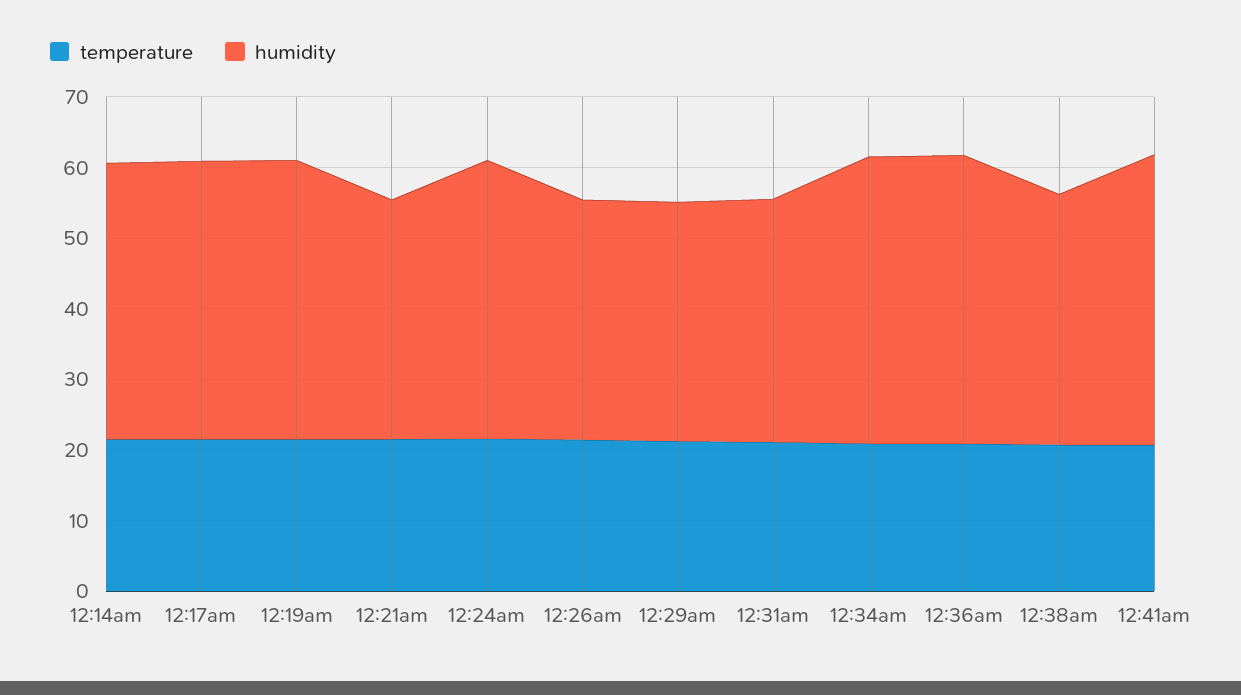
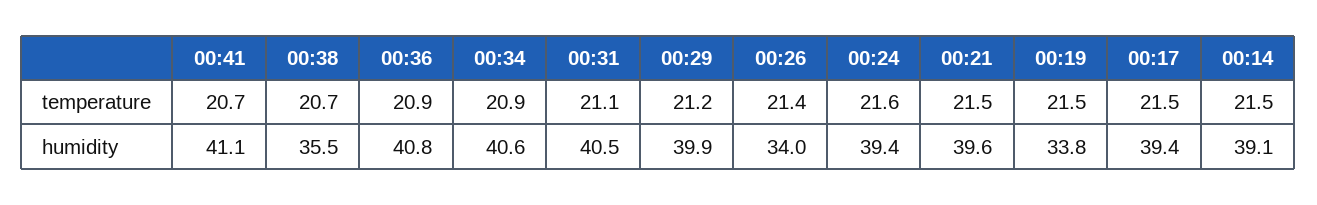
  {
    "temperature": {
      "12:14am": 21.5,
      "12:17am": 21.5,
      "12:19am": 21.5,
      "12:21am": 21.5,
      "12:24am": 21.6,
      "12:26am": 21.4,
      "12:29am": 21.2,
      "12:31am": 21.1,
      "12:34am": 20.9,
      "12:36am": 20.9,
      "12:38am": 20.7,
      "12:41am": 20.7
    },
    "humidity": {
      "12:14am": 39.1,
      "12:17am": 39.4,
-     "12:19am": 40,
+     "12:19am": 33.8,
-     "12:21am": 34,
+     "12:21am": 39.6,
      "12:24am": 39.4,
      "12:26am": 34,
-     "12:29am": 34,
+     "12:29am": 39.9,
-     "12:31am": 34,
+     "12:31am": 40.5,
      "12:34am": 40.6,
      "12:36am": 40.8,
      "12:38am": 35.5,
      "12:41am": 41.1
    }
  }

